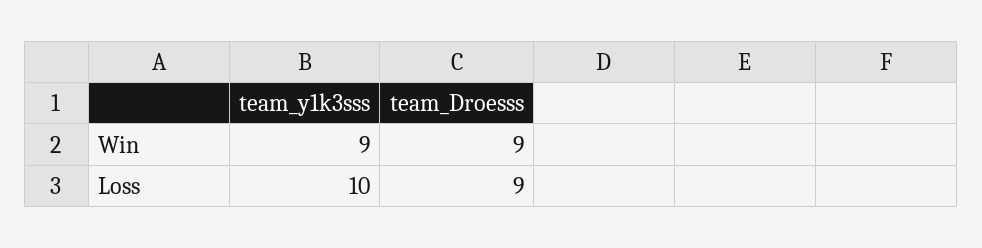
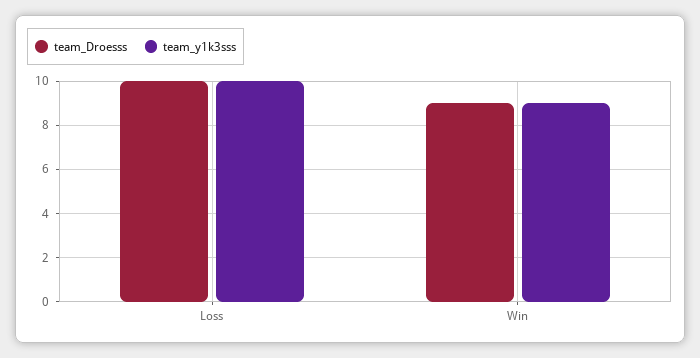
  {
    "team_y1k3sss": {
      "Win": 9,
      "Loss": 10
    },
    "team_Droesss": {
      "Win": 9,
-     "Loss": 9
+     "Loss": 10
    }
  }

